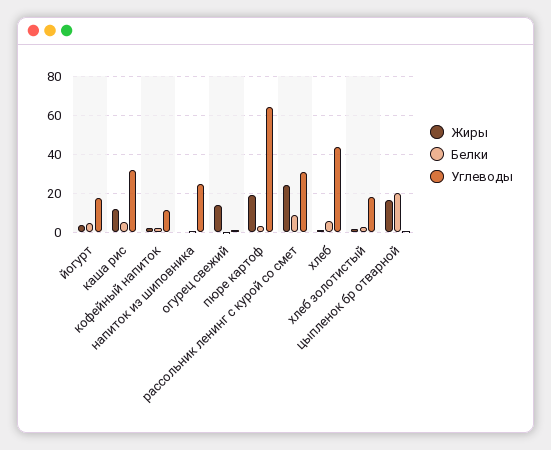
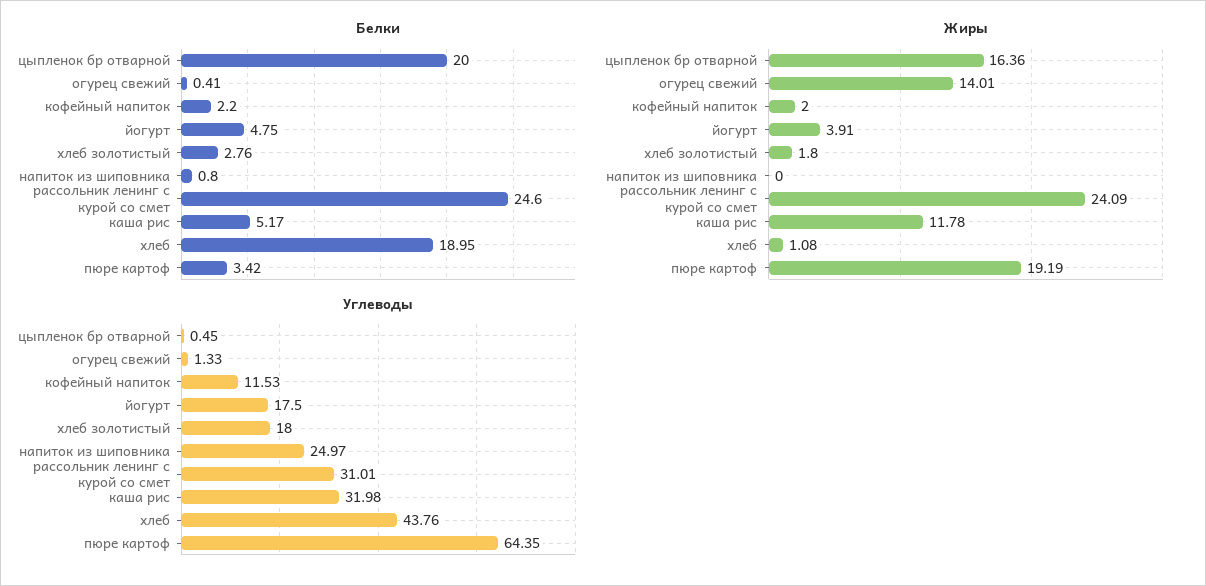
  {
    "Жиры": {
      "йогурт": 3.91,
      "каша рис": 11.78,
      "кофейный напиток": 2,
      "напиток из шиповника": 0,
      "огурец свежий": 14.01,
      "пюре картоф": 19.19,
      "рассольник ленинг с курой со смет": 24.09,
      "хлеб": 1.08,
      "хлеб золотистый": 1.8,
      "цыпленок бр отварной": 16.36
    },
    "Белки": {
      "йогурт": 4.75,
      "каша рис": 5.17,
      "кофейный напиток": 2.2,
      "напиток из шиповника": 0.8,
      "огурец свежий": 0.41,
      "пюре картоф": 3.42,
-     "рассольник ленинг с курой со смет": 10,
+     "рассольник ленинг с курой со смет": 24.6,
-     "хлеб": 5,
+     "хлеб": 18.95,
      "хлеб золотистый": 2.76,
      "цыпленок бр отварной": 20
    },
    "Углеводы": {
      "йогурт": 17.5,
      "каша рис": 31.98,
      "кофейный напиток": 11.53,
      "напиток из шиповника": 24.97,
      "огурец свежий": 1.33,
      "пюре картоф": 64.35,
      "рассольник ленинг с курой со смет": 31.01,
      "хлеб": 43.76,
      "хлеб золотистый": 18,
      "цыпленок бр отварной": 0.45
    }
  }

